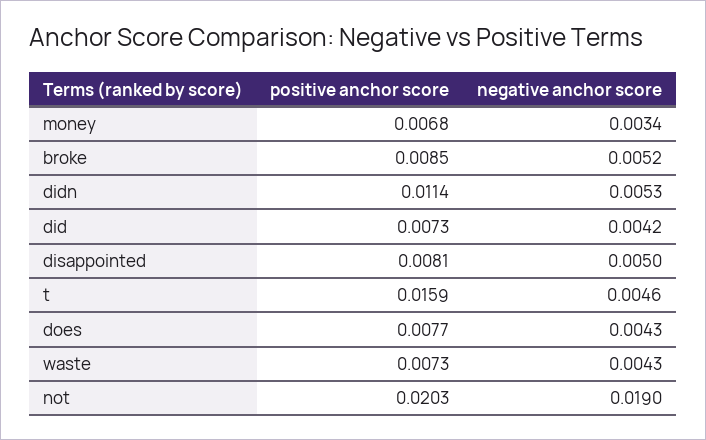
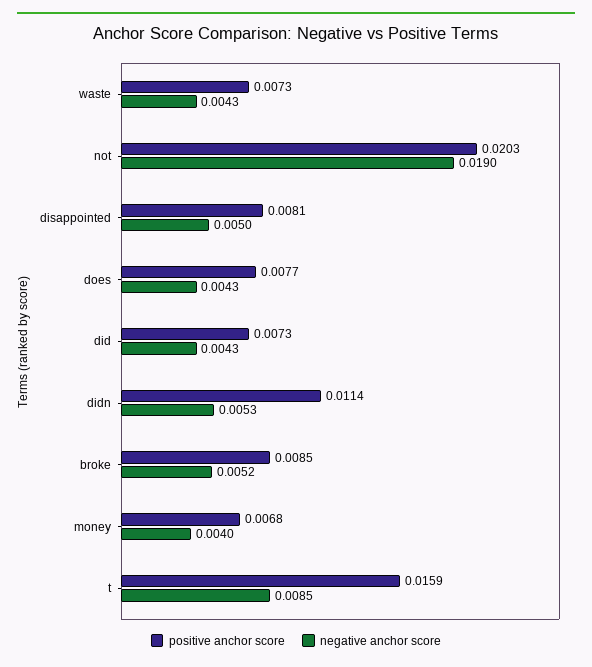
  {
    "positive anchor score": {
      "money": 0.0068,
      "broke": 0.0085,
      "didn": 0.0114,
      "did": 0.0073,
      "disappointed": 0.0081,
      "t": 0.0159,
      "does": 0.0077,
      "waste": 0.0073,
      "not": 0.0203
    },
    "negative anchor score": {
-     "money": 0.0034,
+     "money": 0.004,
      "broke": 0.0052,
      "didn": 0.0053,
-     "did": 0.0042,
+     "did": 0.0043,
      "disappointed": 0.005,
-     "t": 0.0046,
+     "t": 0.0085,
      "does": 0.0043,
      "waste": 0.0043,
      "not": 0.019
    }
  }

